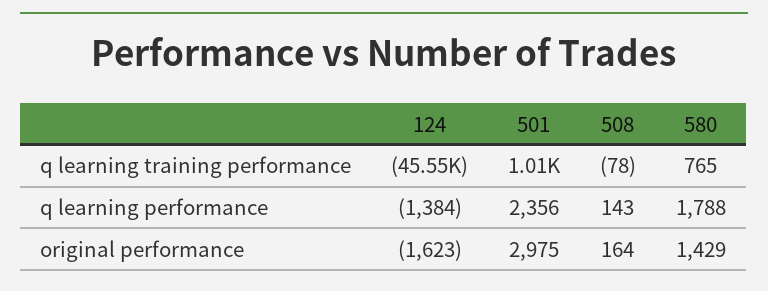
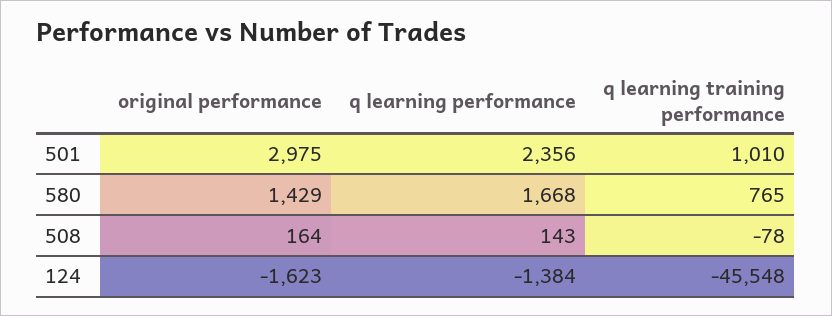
  {
    "124": {
      "q learning training performance": -45548,
      "q learning performance": -1384,
      "original performance": -1623
    },
    "501": {
      "q learning training performance": 1010,
      "q learning performance": 2356,
      "original performance": 2975
    },
    "508": {
      "q learning training performance": -78,
      "q learning performance": 143,
      "original performance": 164
    },
    "580": {
      "q learning training performance": 765,
-     "q learning performance": 1788,
+     "q learning performance": 1668,
      "original performance": 1429
    }
  }

